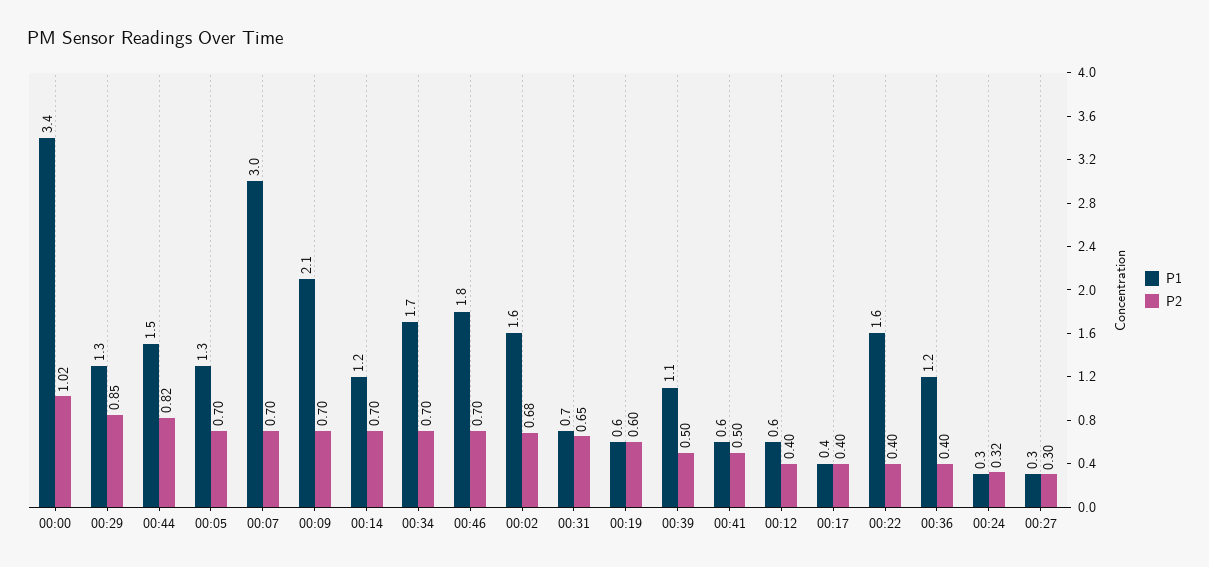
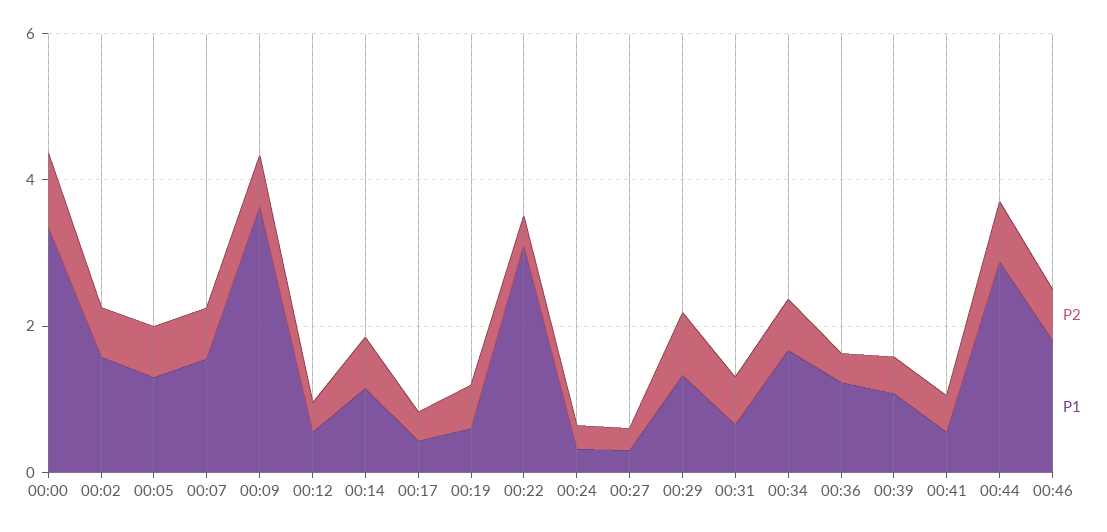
  {
    "P1": {
      "00:00": 3.4,
      "00:29": 1.3,
-     "00:44": 1.5,
+     "00:44": 3,
      "00:05": 1.3,
-     "00:07": 3,
+     "00:07": 1.5,
-     "00:09": 2.1,
+     "00:09": 3.5,
      "00:14": 1.2,
      "00:34": 1.7,
      "00:46": 1.8,
      "00:02": 1.6,
      "00:31": 0.7,
      "00:19": 0.6,
      "00:39": 1.1,
      "00:41": 0.6,
      "00:12": 0.6,
      "00:17": 0.4,
-     "00:22": 1.6,
+     "00:22": 3,
      "00:36": 1.2,
      "00:24": 0.3,
      "00:27": 0.3
    },
    "P2": {
      "00:00": 1.02,
      "00:29": 0.85,
      "00:44": 0.82,
      "00:05": 0.7,
      "00:07": 0.7,
      "00:09": 0.7,
      "00:14": 0.7,
      "00:34": 0.7,
      "00:46": 0.7,
      "00:02": 0.68,
      "00:31": 0.65,
      "00:19": 0.6,
      "00:39": 0.5,
      "00:41": 0.5,
      "00:12": 0.4,
      "00:17": 0.4,
      "00:22": 0.4,
      "00:36": 0.4,
      "00:24": 0.32,
      "00:27": 0.3
    }
  }

